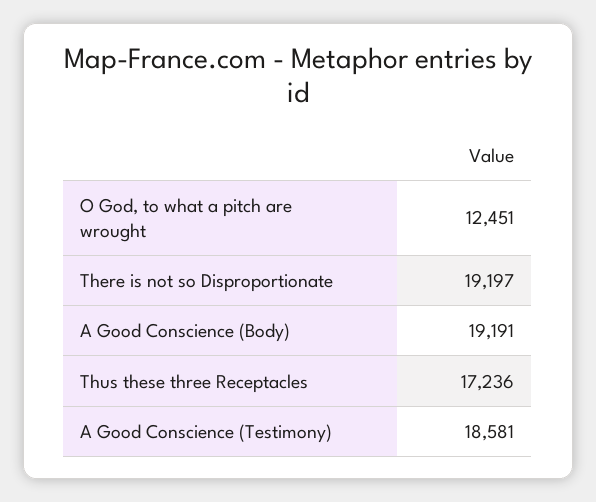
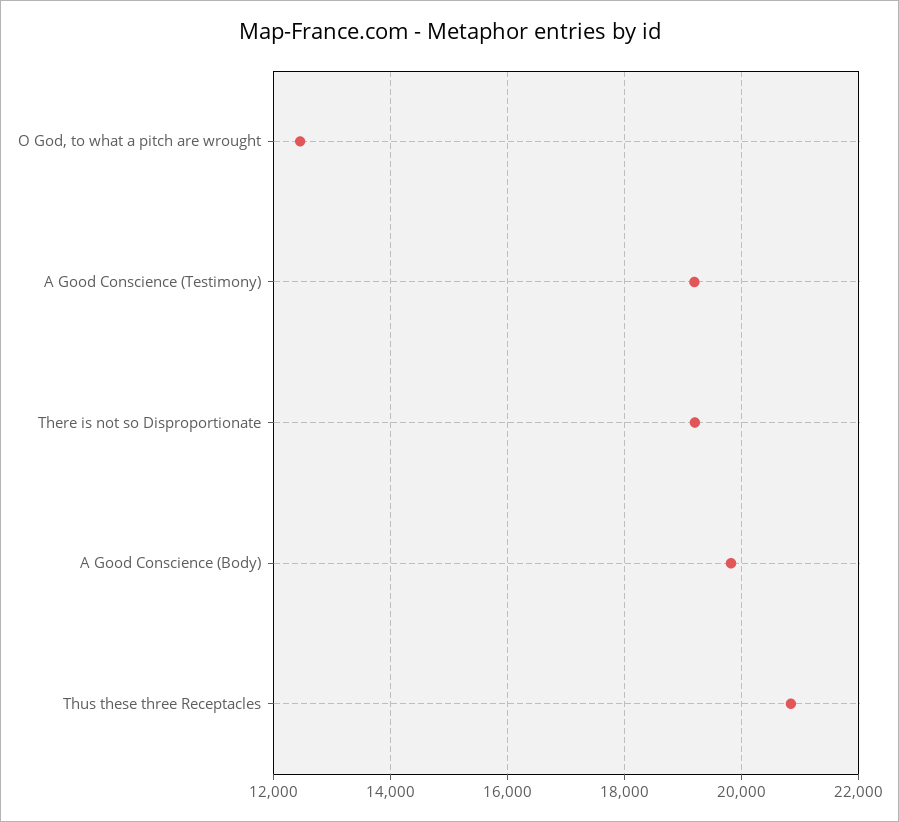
  {
    "O God, to what a pitch are wrought": 12451,
    "There is not so Disproportionate": 19197,
-   "A Good Conscience (Body)": 19191,
+   "A Good Conscience (Body)": 19800,
-   "Thus these three Receptacles": 17236,
+   "Thus these three Receptacles": 20800,
-   "A Good Conscience (Testimony)": 18581
+   "A Good Conscience (Testimony)": 19200
  }

